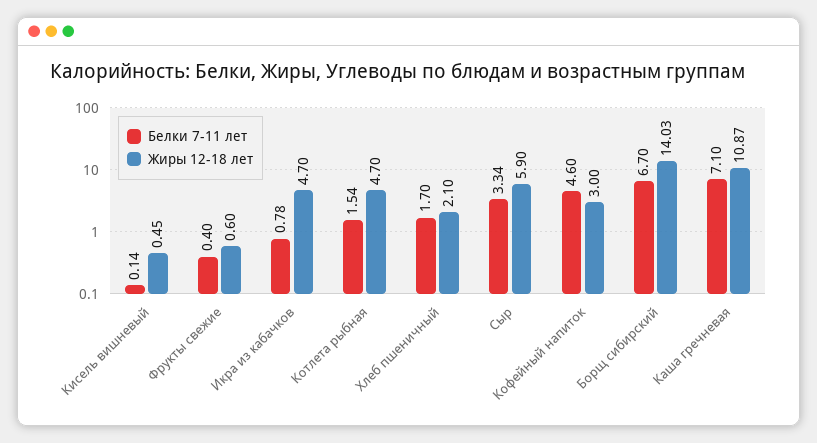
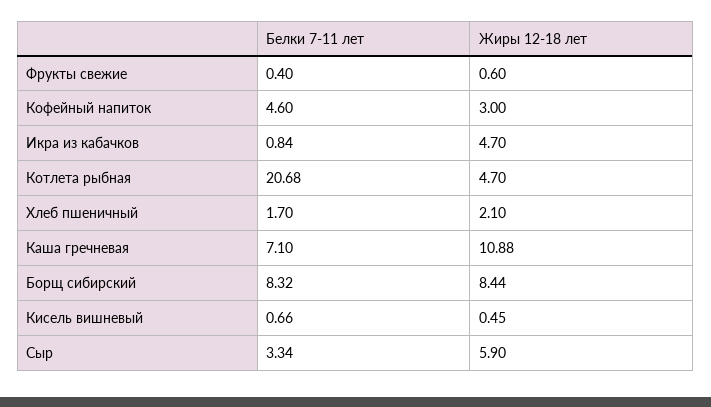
  {
    "Белки 7-11 лет": {
-     "Кисель вишневый": 0.14,
+     "Кисель вишневый": 0.66,
      "Фрукты свежие": 0.4,
-     "Икра из кабачков": 0.78,
+     "Икра из кабачков": 0.84,
-     "Котлета рыбная": 1.54,
+     "Котлета рыбная": 20.68,
      "Хлеб пшеничный": 1.7,
      "Сыр": 3.34,
      "Кофейный напиток": 4.6,
-     "Борщ сибирский": 6.7,
+     "Борщ сибирский": 8.32,
      "Каша гречневая": 7.1
    },
    "Жиры 12-18 лет": {
      "Кисель вишневый": 0.45,
      "Фрукты свежие": 0.6,
      "Икра из кабачков": 4.7,
      "Котлета рыбная": 4.7,
      "Хлеб пшеничный": 2.1,
      "Сыр": 5.9,
      "Кофейный напиток": 3,
-     "Борщ сибирский": 14.03,
+     "Борщ сибирский": 8.44,
-     "Каша гречневая": 10.87
+     "Каша гречневая": 10.88
    }
  }

